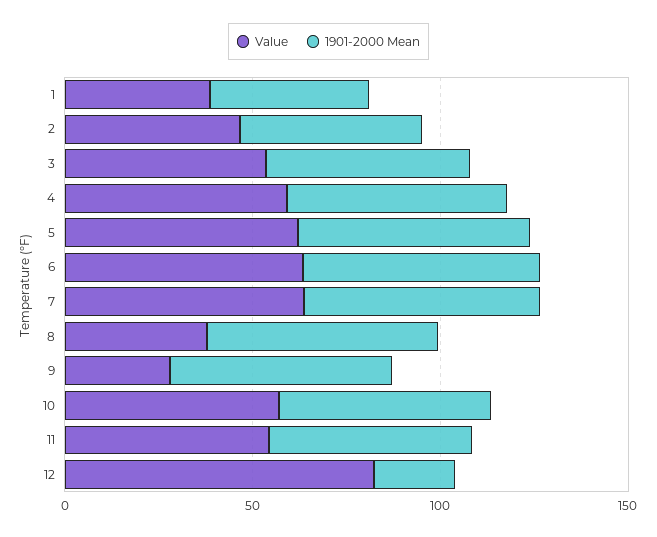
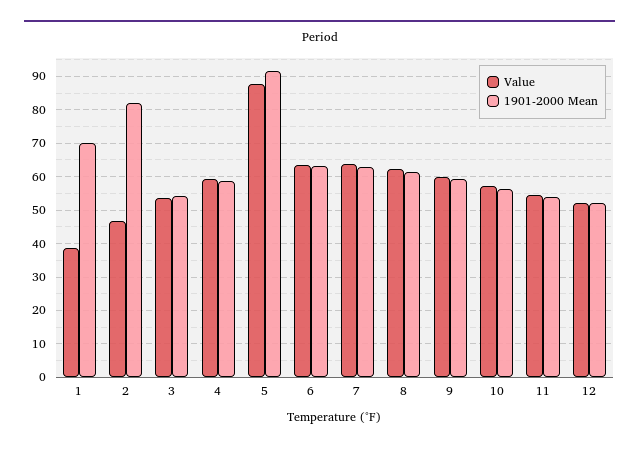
  {
    "Value": {
      "1": 38,
      "2": 46,
      "3": 54,
      "4": 60,
-     "5": 60,
+     "5": 88,
      "6": 64,
      "7": 64,
-     "8": 40,
+     "8": 62,
-     "9": 30,
+     "9": 60,
      "10": 58,
      "11": 54,
-     "12": 80
+     "12": 52
    },
    "1901-2000 Mean": {
-     "1": 40,
+     "1": 70,
-     "2": 50,
+     "2": 82,
      "3": 54,
      "4": 58,
-     "5": 60,
+     "5": 92,
      "6": 64,
      "7": 62,
      "8": 62,
      "9": 60,
      "10": 56,
      "11": 54,
-     "12": 20
+     "12": 52
    }
  }

